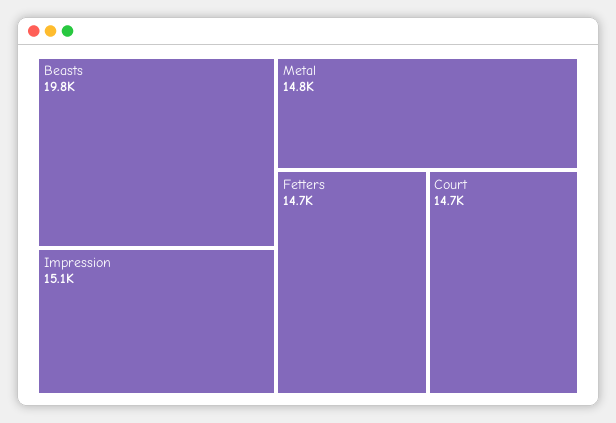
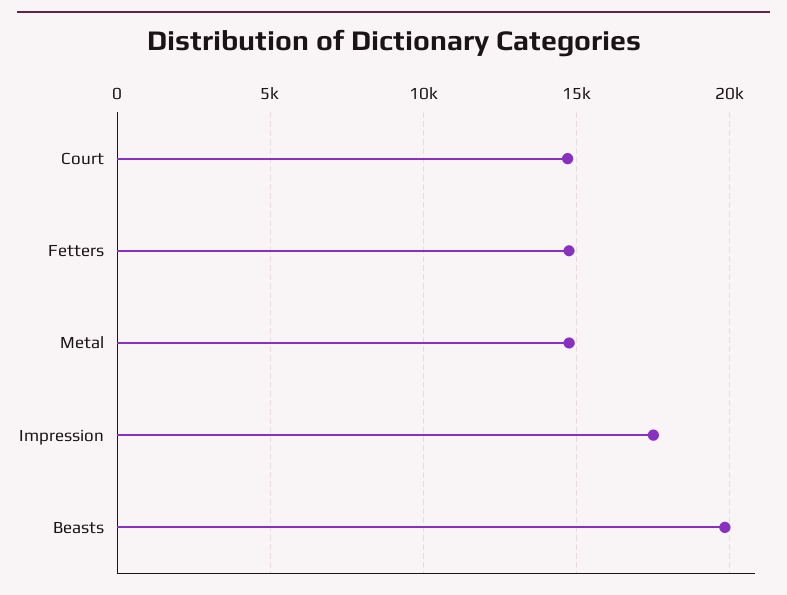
  {
    "Beasts": 19800,
-   "Impression": 15100,
+   "Impression": 17500,
    "Metal": 14800,
    "Fetters": 14700,
    "Court": 14700
  }

